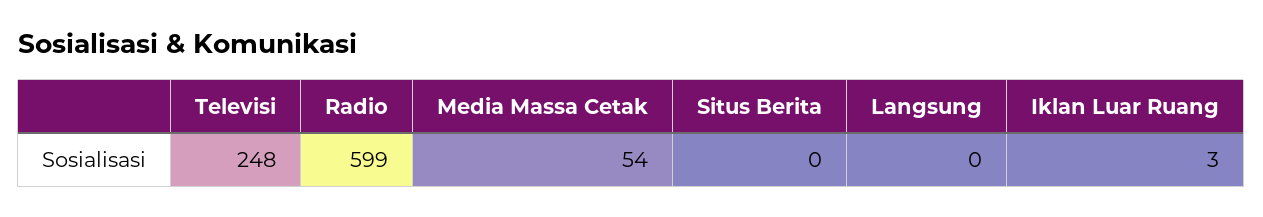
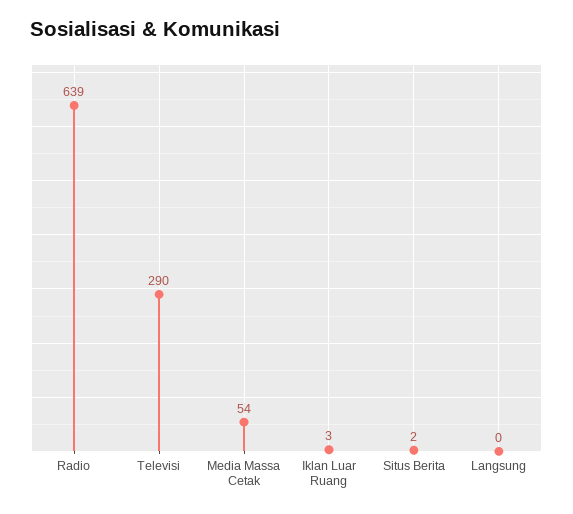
  {
-   "Televisi": 248,
+   "Televisi": 290,
-   "Radio": 599,
+   "Radio": 639,
    "Media Massa Cetak": 54,
-   "Situs Berita": 0,
+   "Situs Berita": 2,
    "Langsung": 0,
    "Iklan Luar Ruang": 3
  }

